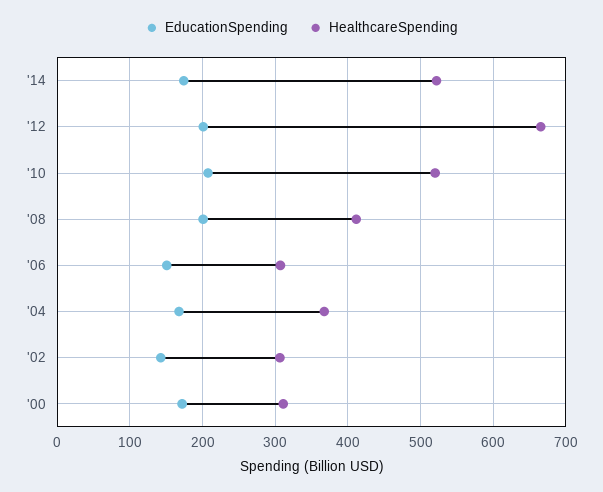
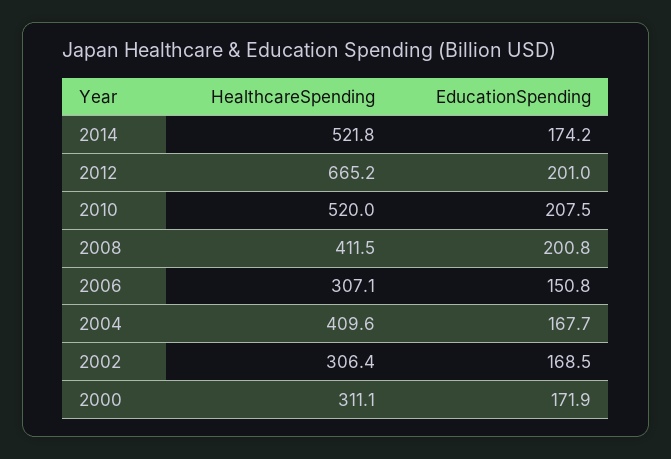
  {
    "EducationSpending": {
      "'14": 174.2,
      "'12": 201,
      "'10": 207.5,
      "'08": 200.8,
      "'06": 150.8,
      "'04": 167.7,
-     "'02": 140,
+     "'02": 168.5,
      "'00": 171.9
    },
    "HealthcareSpending": {
      "'14": 521.8,
      "'12": 665.2,
      "'10": 520,
      "'08": 411.5,
      "'06": 307.1,
-     "'04": 370,
+     "'04": 409.6,
      "'02": 306.4,
      "'00": 311.1
    }
  }

